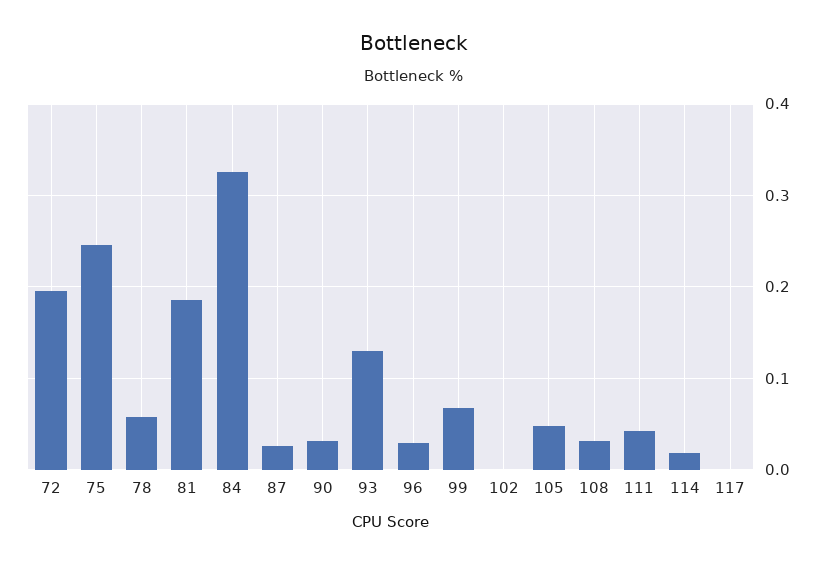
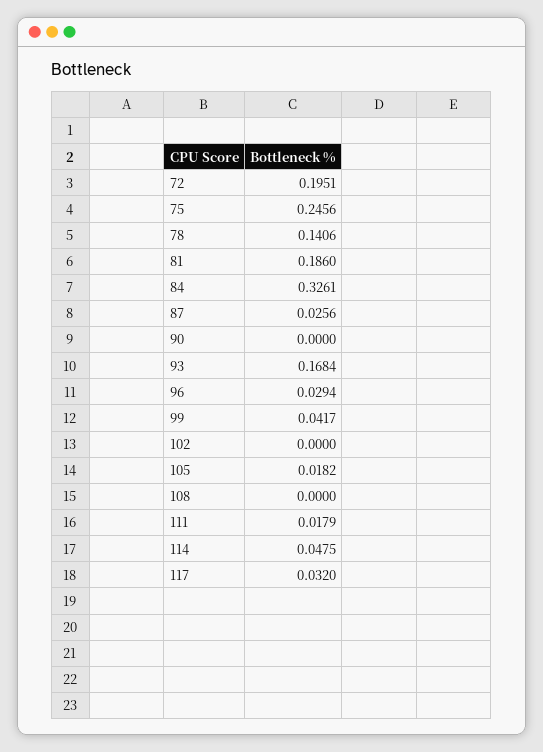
  {
    "72": 0.1951,
    "75": 0.2456,
-   "78": 0.06,
+   "78": 0.1406,
    "81": 0.186,
    "84": 0.3261,
    "87": 0.0256,
-   "90": 0.03,
+   "90": 0,
-   "93": 0.13,
+   "93": 0.1684,
    "96": 0.0294,
-   "99": 0.07,
+   "99": 0.0417,
    "102": 0,
-   "105": 0.05,
+   "105": 0.0182,
-   "108": 0.03,
+   "108": 0,
-   "111": 0.04,
+   "111": 0.0179,
-   "114": 0.02,
+   "114": 0.0475,
-   "117": 0
+   "117": 0.032
  }

